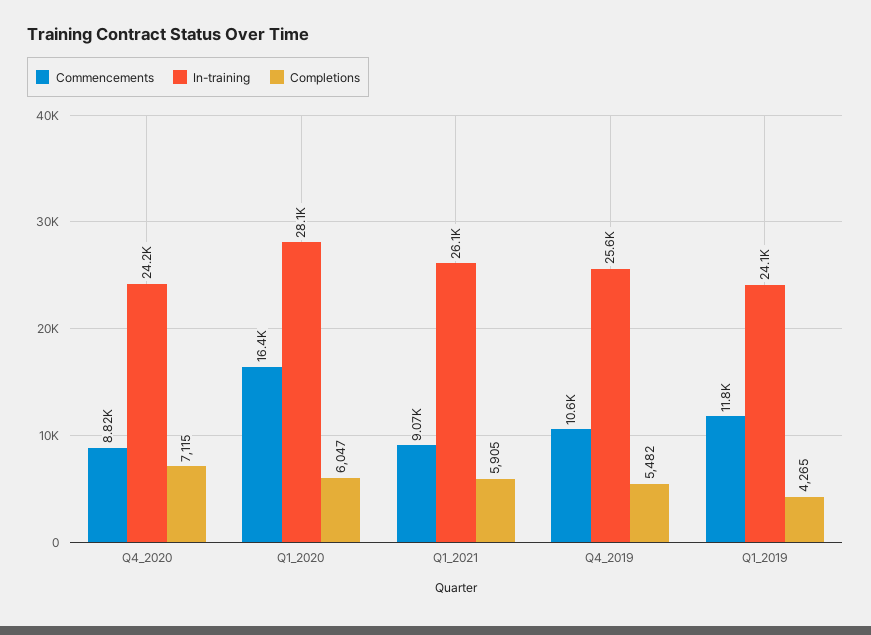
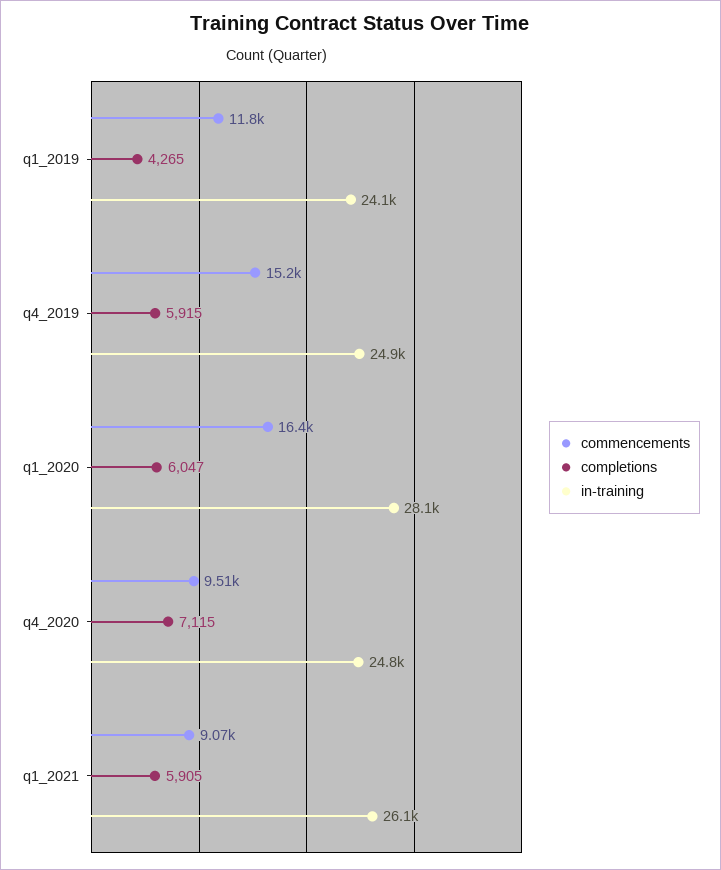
  {
    "Commencements": {
-     "Q4_2020": 8820,
+     "Q4_2020": 9510,
      "Q1_2020": 16400,
      "Q1_2021": 9070,
-     "Q4_2019": 10600,
+     "Q4_2019": 15200,
      "Q1_2019": 11800
    },
    "In-training": {
-     "Q4_2020": 24200,
+     "Q4_2020": 24800,
      "Q1_2020": 28100,
      "Q1_2021": 26100,
-     "Q4_2019": 25600,
+     "Q4_2019": 24900,
      "Q1_2019": 24100
    },
    "Completions": {
      "Q4_2020": 7115,
      "Q1_2020": 6047,
      "Q1_2021": 5905,
-     "Q4_2019": 5482,
+     "Q4_2019": 5915,
      "Q1_2019": 4265
    }
  }

